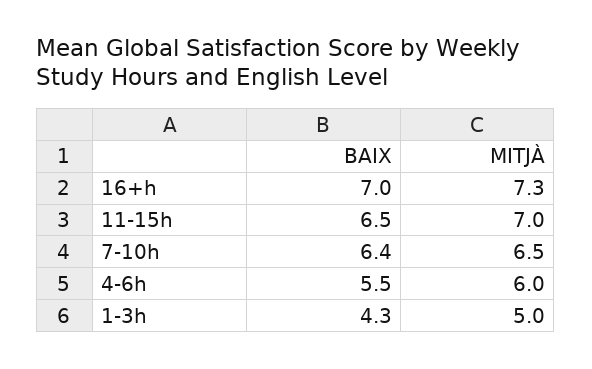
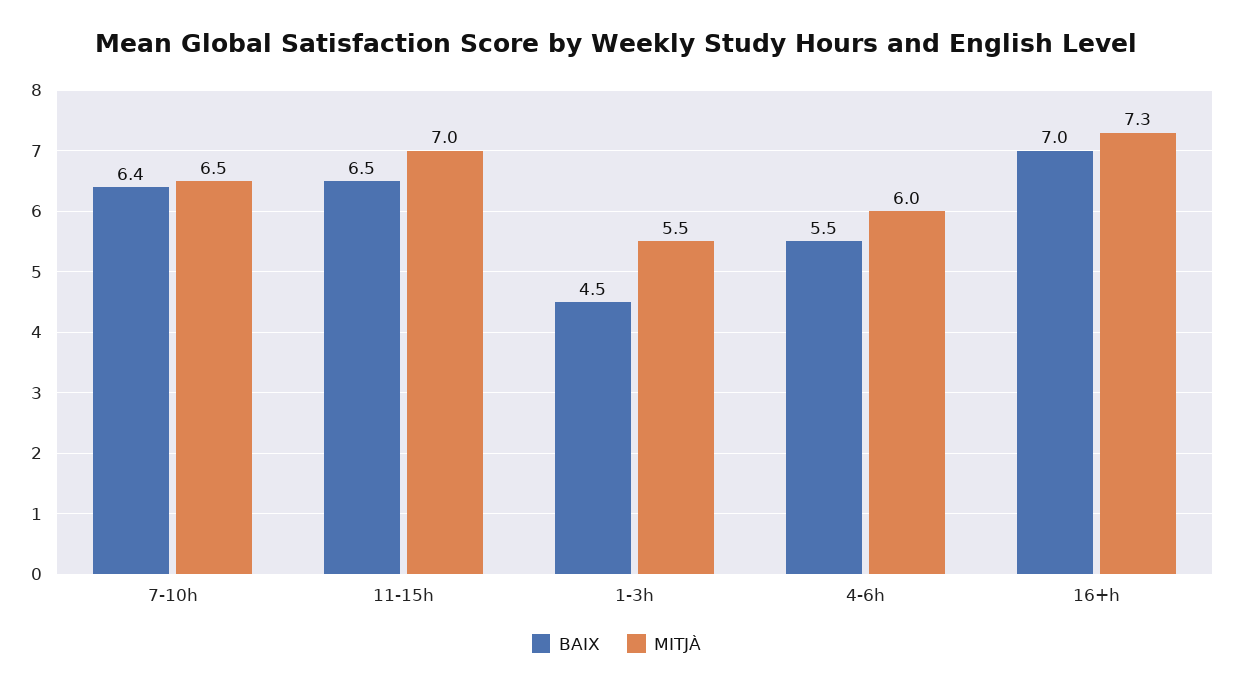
  {
    "BAIX": {
      "16+h": 7,
      "11-15h": 6.5,
      "7-10h": 6.4,
      "4-6h": 5.5,
-     "1-3h": 4.3
+     "1-3h": 4.5
    },
    "MITJÀ": {
      "16+h": 7.3,
      "11-15h": 7,
      "7-10h": 6.5,
      "4-6h": 6,
-     "1-3h": 5
+     "1-3h": 5.5
    }
  }

